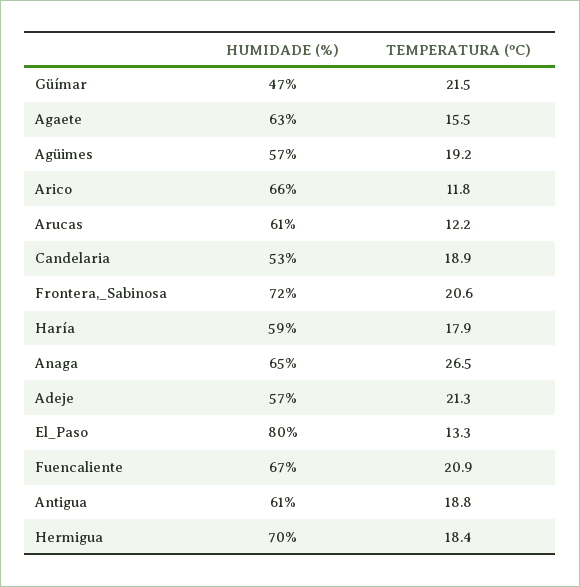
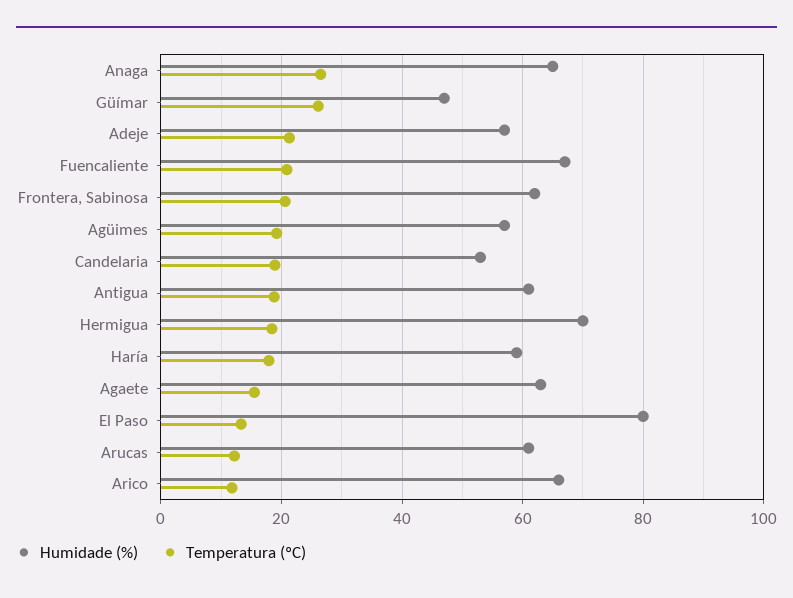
  {
    "HUMIDADE (%)": {
      "Güímar": 47,
      "Agaete": 63,
      "Agüimes": 57,
      "Arico": 66,
      "Arucas": 61,
      "Candelaria": 53,
-     "Frontera,_Sabinosa": 72,
+     "Frontera,_Sabinosa": 62,
      "Haría": 59,
      "Anaga": 65,
      "Adeje": 57,
      "El_Paso": 80,
      "Fuencaliente": 67,
      "Antigua": 61,
      "Hermigua": 70
    },
    "TEMPERATURA (ºC)": {
-     "Güímar": 21.5,
+     "Güímar": 26,
      "Agaete": 15.5,
      "Agüimes": 19.2,
      "Arico": 11.8,
      "Arucas": 12.2,
      "Candelaria": 18.9,
      "Frontera,_Sabinosa": 20.6,
      "Haría": 17.9,
      "Anaga": 26.5,
      "Adeje": 21.3,
      "El_Paso": 13.3,
      "Fuencaliente": 20.9,
      "Antigua": 18.8,
      "Hermigua": 18.4
    }
  }

